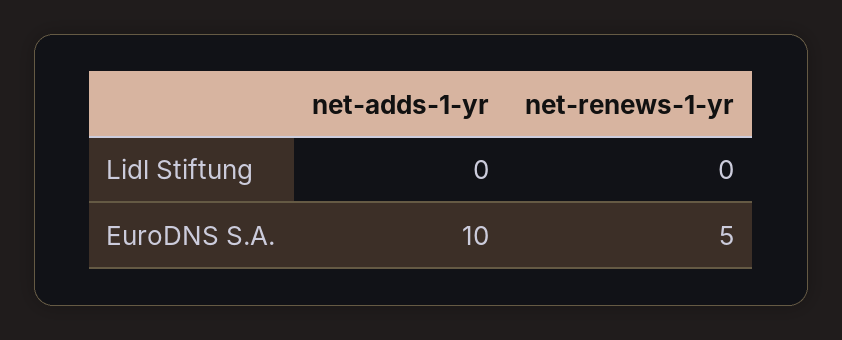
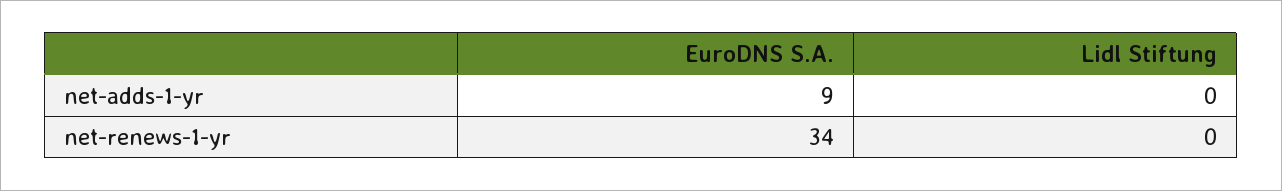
  {
    "net-adds-1-yr": {
      "Lidl Stiftung": 0,
-     "EuroDNS S.A.": 10
+     "EuroDNS S.A.": 9
    },
    "net-renews-1-yr": {
      "Lidl Stiftung": 0,
-     "EuroDNS S.A.": 5
+     "EuroDNS S.A.": 34
    }
  }

